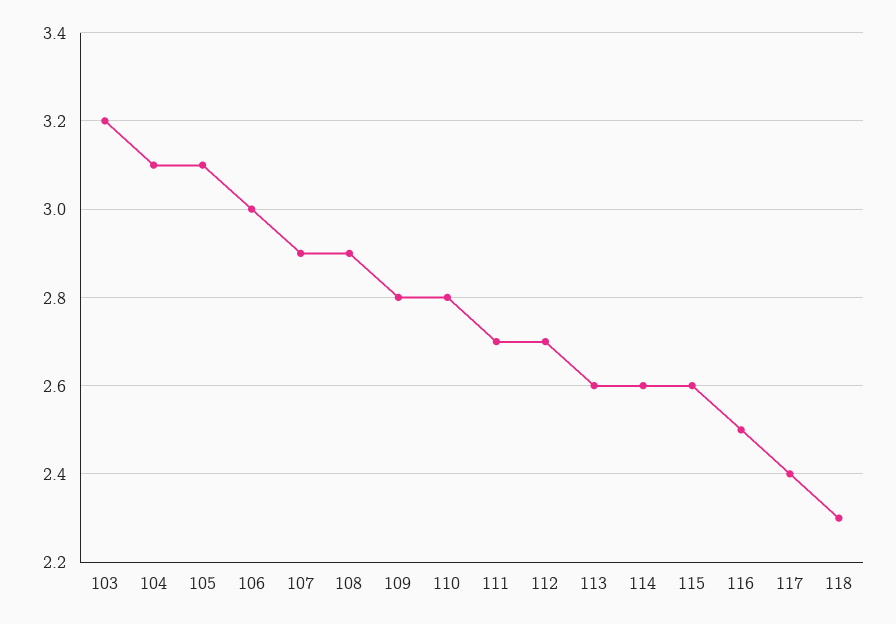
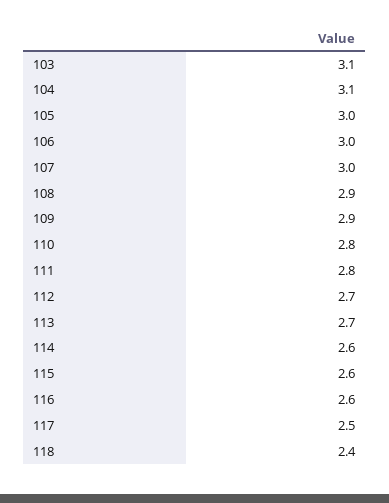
  {
-   "103": 3.2,
+   "103": 3.1,
    "104": 3.1,
-   "105": 3.1,
+   "105": 3,
    "106": 3,
-   "107": 2.9,
+   "107": 3,
    "108": 2.9,
-   "109": 2.8,
+   "109": 2.9,
    "110": 2.8,
-   "111": 2.7,
+   "111": 2.8,
    "112": 2.7,
-   "113": 2.6,
+   "113": 2.7,
    "114": 2.6,
    "115": 2.6,
-   "116": 2.5,
+   "116": 2.6,
-   "117": 2.4,
+   "117": 2.5,
-   "118": 2.3
+   "118": 2.4
  }

